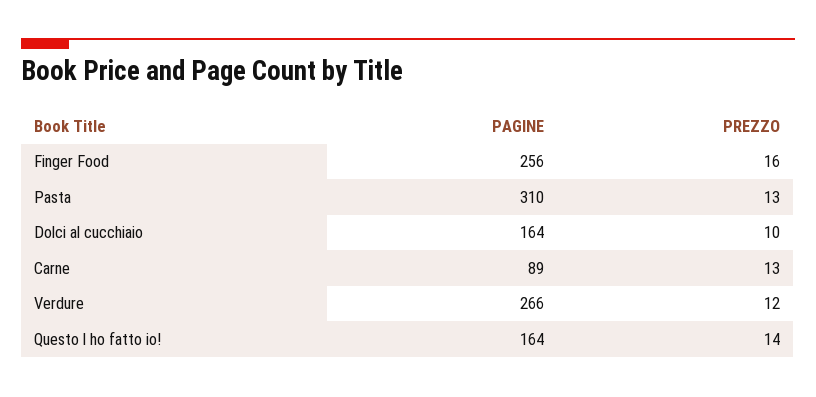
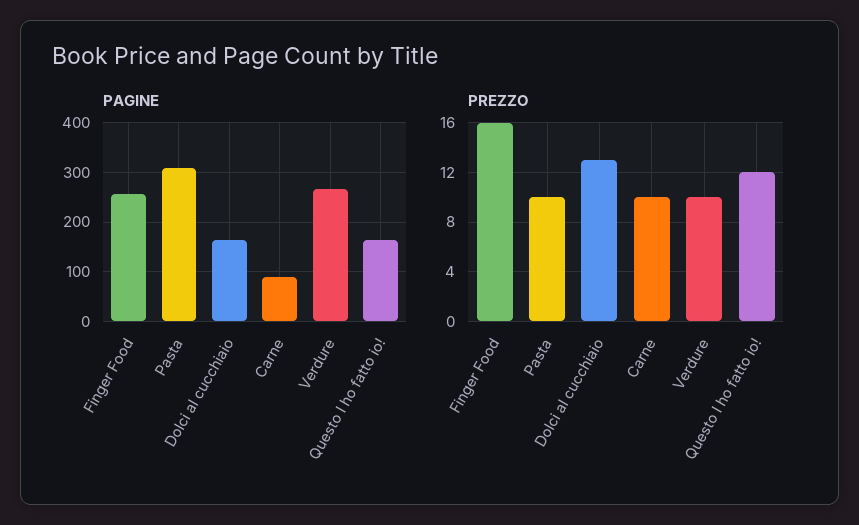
  {
    "PAGINE": {
      "Finger Food": 256,
      "Pasta": 310,
      "Dolci al cucchiaio": 164,
      "Carne": 89,
      "Verdure": 266,
      "Questo l ho fatto io!": 164
    },
    "PREZZO": {
      "Finger Food": 16,
-     "Pasta": 13,
+     "Pasta": 10,
-     "Dolci al cucchiaio": 10,
+     "Dolci al cucchiaio": 13,
-     "Carne": 13,
+     "Carne": 10,
-     "Verdure": 12,
+     "Verdure": 10,
-     "Questo l ho fatto io!": 14
+     "Questo l ho fatto io!": 12
    }
  }

